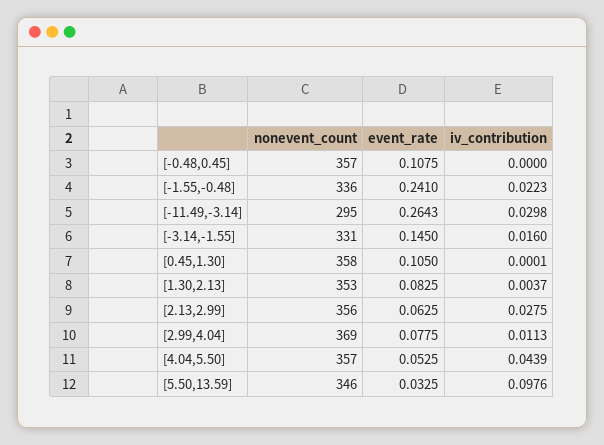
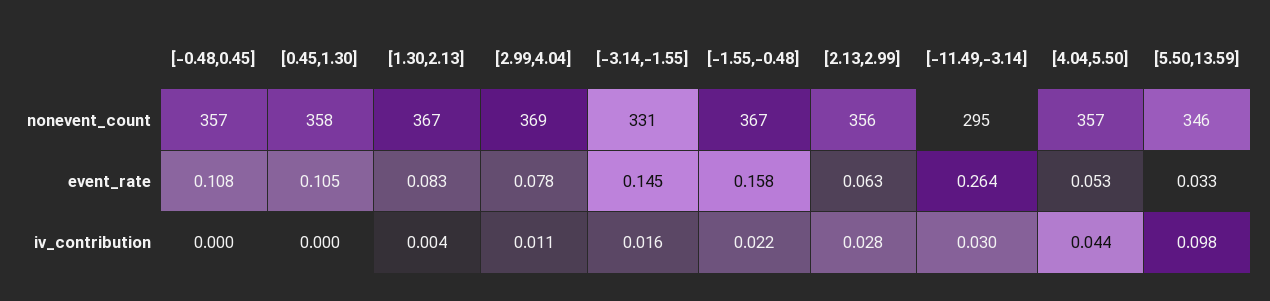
  {
    "nonevent_count": {
      "[-0.48,0.45]": 357,
-     "[-1.55,-0.48]": 336,
+     "[-1.55,-0.48]": 367,
      "[-11.49,-3.14]": 295,
      "[-3.14,-1.55]": 331,
      "[0.45,1.30]": 358,
-     "[1.30,2.13]": 353,
+     "[1.30,2.13]": 367,
      "[2.13,2.99]": 356,
      "[2.99,4.04]": 369,
      "[4.04,5.50]": 357,
      "[5.50,13.59]": 346
    },
    "event_rate": {
      "[-0.48,0.45]": 0.1075,
-     "[-1.55,-0.48]": 0.241,
+     "[-1.55,-0.48]": 0.158,
      "[-11.49,-3.14]": 0.2643,
      "[-3.14,-1.55]": 0.145,
      "[0.45,1.30]": 0.105,
      "[1.30,2.13]": 0.0825,
      "[2.13,2.99]": 0.0625,
      "[2.99,4.04]": 0.0775,
      "[4.04,5.50]": 0.0525,
      "[5.50,13.59]": 0.0325
    },
    "iv_contribution": {
      "[-0.48,0.45]": 0,
      "[-1.55,-0.48]": 0.0223,
      "[-11.49,-3.14]": 0.0298,
      "[-3.14,-1.55]": 0.016,
      "[0.45,1.30]": 0.0001,
      "[1.30,2.13]": 0.0037,
      "[2.13,2.99]": 0.0275,
      "[2.99,4.04]": 0.0113,
      "[4.04,5.50]": 0.0439,
      "[5.50,13.59]": 0.0976
    }
  }

